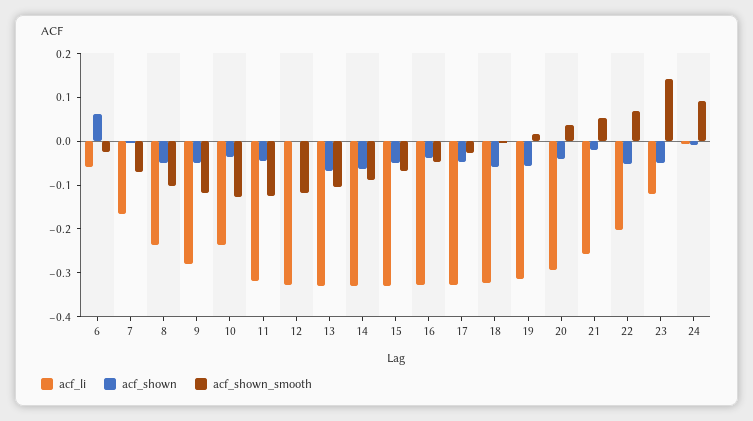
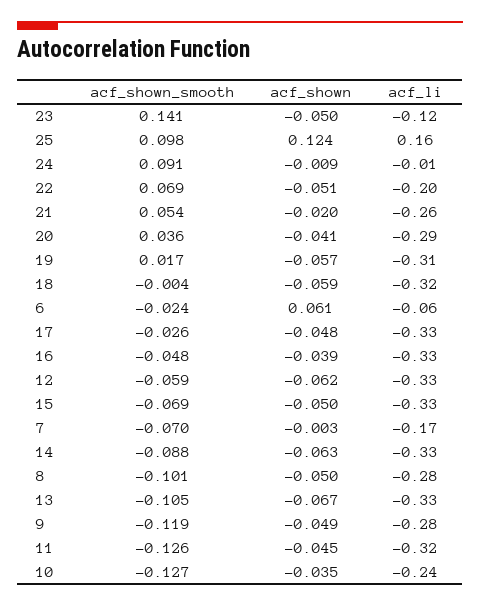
  {
    "acf_li": {
      "6": -0.06,
      "7": -0.17,
-     "8": -0.24,
+     "8": -0.28,
      "9": -0.28,
      "10": -0.24,
      "11": -0.32,
      "12": -0.33,
      "13": -0.33,
      "14": -0.33,
      "15": -0.33,
      "16": -0.33,
      "17": -0.33,
      "18": -0.32,
      "19": -0.31,
      "20": -0.29,
      "21": -0.26,
      "22": -0.2,
      "23": -0.12,
-     "24": -0.01
+     "24": -0.01,
+     "25": 0.16
    },
    "acf_shown": {
      "6": 0.061,
      "7": -0.003,
      "8": -0.05,
      "9": -0.049,
      "10": -0.035,
      "11": -0.045,
-     "12": 0,
+     "12": -0.062,
      "13": -0.067,
      "14": -0.063,
      "15": -0.05,
      "16": -0.039,
      "17": -0.048,
      "18": -0.059,
      "19": -0.057,
      "20": -0.041,
      "21": -0.02,
      "22": -0.051,
      "23": -0.05,
-     "24": -0.009
+     "24": -0.009,
+     "25": 0.124
    },
    "acf_shown_smooth": {
      "6": -0.024,
      "7": -0.07,
      "8": -0.101,
      "9": -0.119,
      "10": -0.127,
      "11": -0.126,
-     "12": -0.12,
+     "12": -0.059,
      "13": -0.105,
      "14": -0.088,
      "15": -0.069,
      "16": -0.048,
      "17": -0.026,
      "18": -0.004,
      "19": 0.017,
      "20": 0.036,
      "21": 0.054,
      "22": 0.069,
      "23": 0.141,
-     "24": 0.091
+     "24": 0.091,
+     "25": 0.098
    }
  }

